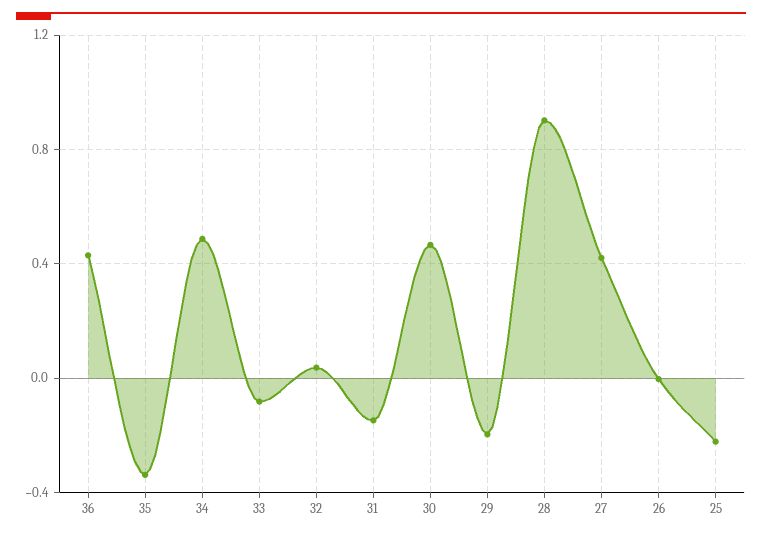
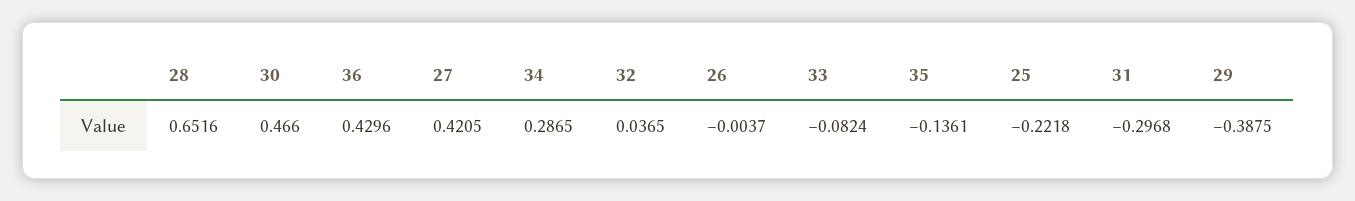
  {
    "36": 0.4296,
-   "35": -0.35,
+   "35": -0.1361,
-   "34": 0.5,
+   "34": 0.2865,
    "33": -0.0824,
    "32": 0.0365,
-   "31": -0.15,
+   "31": -0.2968,
    "30": 0.466,
-   "29": -0.2,
+   "29": -0.3875,
-   "28": 0.9,
+   "28": 0.6516,
    "27": 0.4205,
    "26": -0.0037,
    "25": -0.2218
  }

